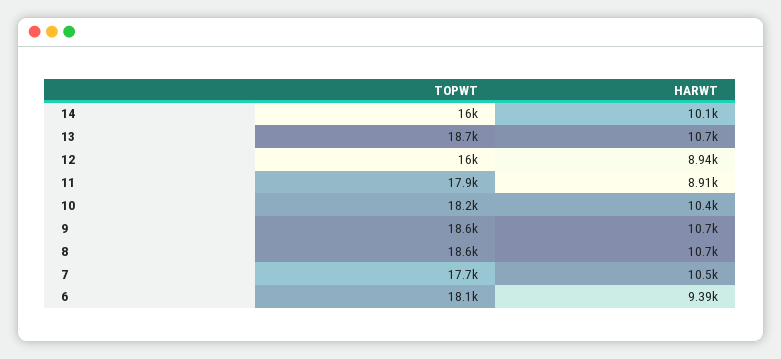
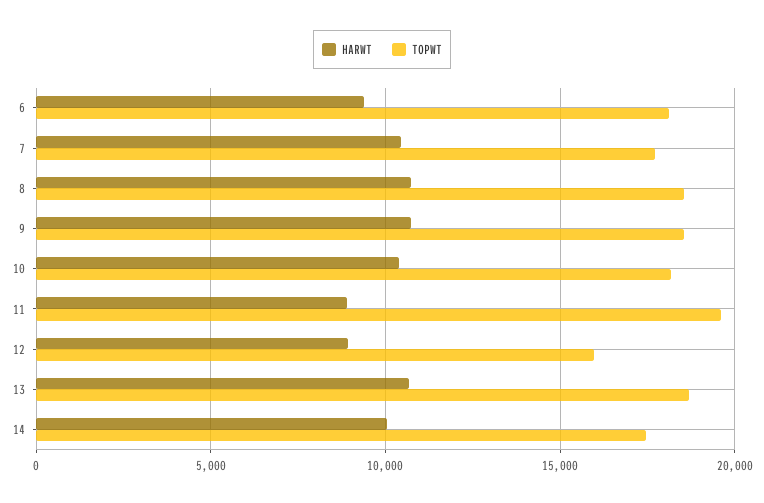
  {
    "TOPWT": {
-     "14": 16000,
+     "14": 17500,
      "13": 18700,
      "12": 16000,
-     "11": 17900,
+     "11": 19500,
      "10": 18200,
      "9": 18600,
      "8": 18600,
      "7": 17700,
      "6": 18100
    },
    "HARWT": {
      "14": 10100,
      "13": 10700,
      "12": 8940,
      "11": 8910,
      "10": 10400,
      "9": 10700,
      "8": 10700,
      "7": 10500,
      "6": 9390
    }
  }

